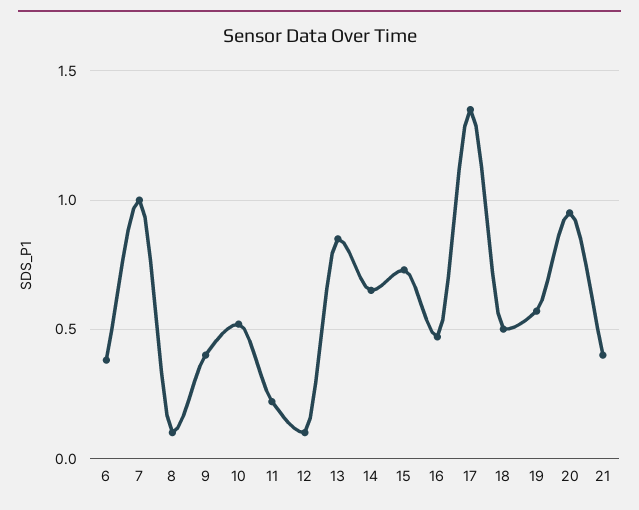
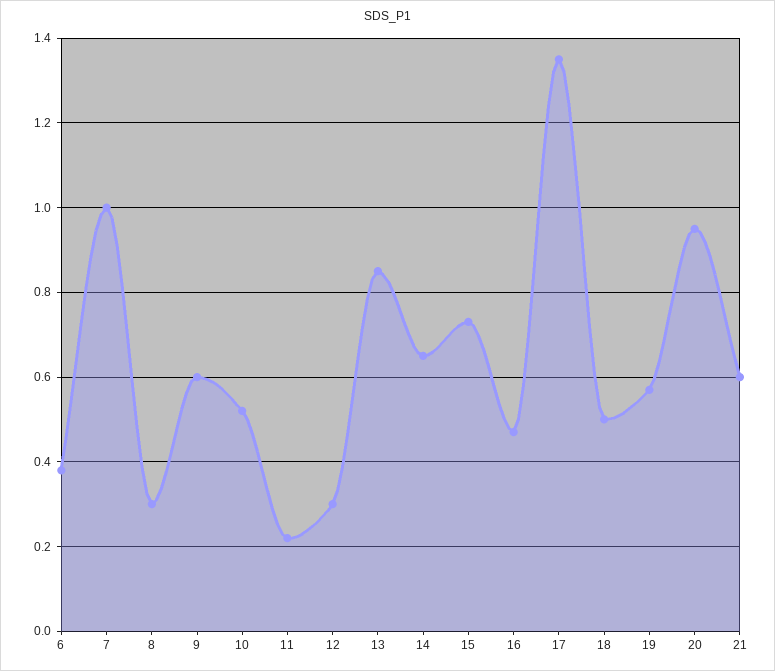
  {
    "6": 0.4,
    "7": 1,
-   "8": 0.1,
+   "8": 0.3,
-   "9": 0.4,
+   "9": 0.6,
    "10": 0.5,
    "11": 0.2,
-   "12": 0.1,
+   "12": 0.3,
    "13": 0.85,
    "14": 0.65,
    "15": 0.75,
    "16": 0.45,
    "17": 1.35,
    "18": 0.5,
    "19": 0.55,
    "20": 0.95,
-   "21": 0.4
+   "21": 0.6
  }

